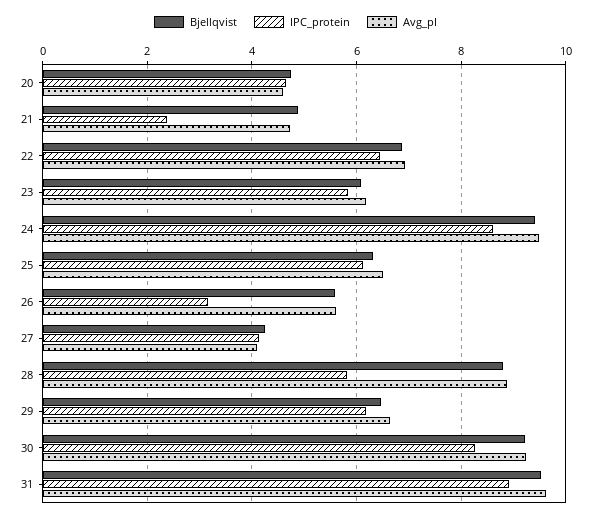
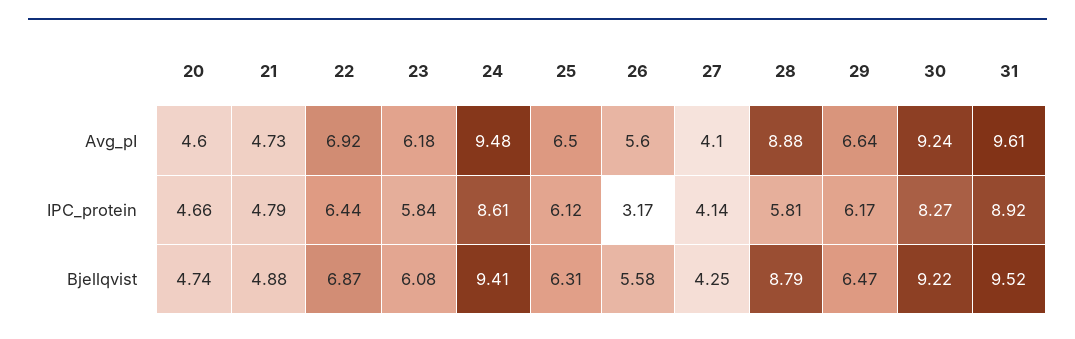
  {
    "Bjellqvist": {
      "20": 4.74,
      "21": 4.88,
      "22": 6.87,
      "23": 6.08,
      "24": 9.41,
      "25": 6.31,
      "26": 5.58,
      "27": 4.25,
      "28": 8.79,
      "29": 6.47,
      "30": 9.22,
      "31": 9.52
    },
    "IPC_protein": {
      "20": 4.66,
-     "21": 2.4,
+     "21": 4.79,
      "22": 6.44,
      "23": 5.84,
      "24": 8.61,
      "25": 6.12,
      "26": 3.17,
      "27": 4.14,
      "28": 5.81,
      "29": 6.17,
      "30": 8.27,
      "31": 8.92
    },
    "Avg_pI": {
      "20": 4.6,
      "21": 4.73,
      "22": 6.92,
      "23": 6.18,
      "24": 9.48,
      "25": 6.5,
      "26": 5.6,
      "27": 4.1,
      "28": 8.88,
      "29": 6.64,
      "30": 9.24,
      "31": 9.61
    }
  }

